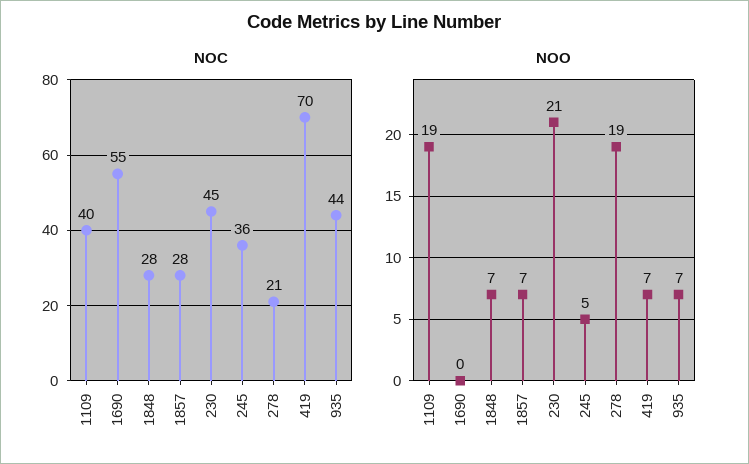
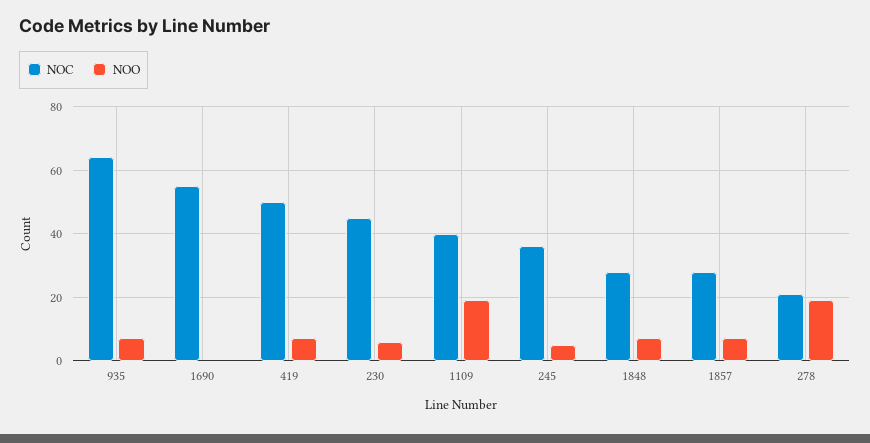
  {
    "NOC": {
      "1109": 40,
      "1690": 55,
      "1848": 28,
      "1857": 28,
      "230": 45,
      "245": 36,
      "278": 21,
-     "419": 70,
+     "419": 50,
-     "935": 44
+     "935": 65
    },
    "NOO": {
      "1109": 19,
      "1690": 0,
      "1848": 7,
      "1857": 7,
-     "230": 21,
+     "230": 5,
      "245": 5,
      "278": 19,
      "419": 7,
      "935": 7
    }
  }

